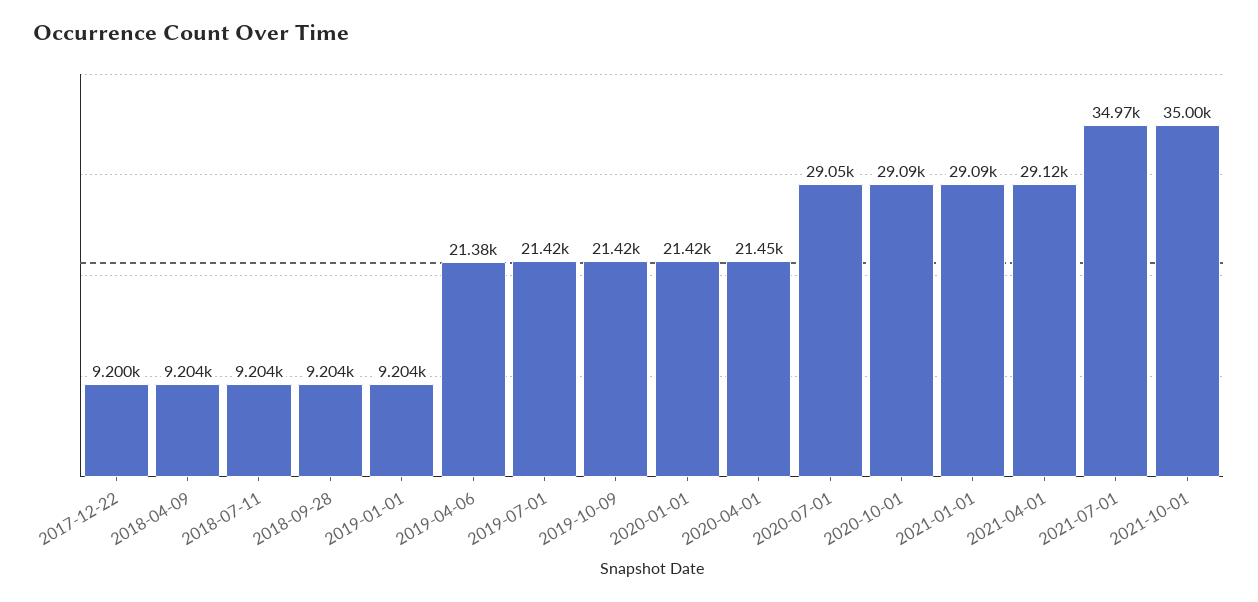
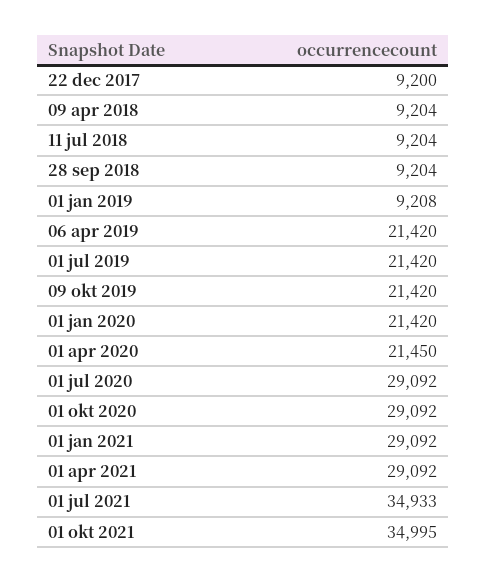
  {
    "2017-12-22": 9200,
    "2018-04-09": 9204,
    "2018-07-11": 9204,
    "2018-09-28": 9204,
-   "2019-01-01": 9204,
+   "2019-01-01": 9208,
-   "2019-04-06": 21380,
+   "2019-04-06": 21420,
    "2019-07-01": 21420,
    "2019-10-09": 21420,
    "2020-01-01": 21420,
    "2020-04-01": 21450,
-   "2020-07-01": 29050,
+   "2020-07-01": 29092,
    "2020-10-01": 29092,
    "2021-01-01": 29092,
-   "2021-04-01": 29120,
+   "2021-04-01": 29092,
-   "2021-07-01": 34970,
+   "2021-07-01": 34933,
    "2021-10-01": 34995
  }

